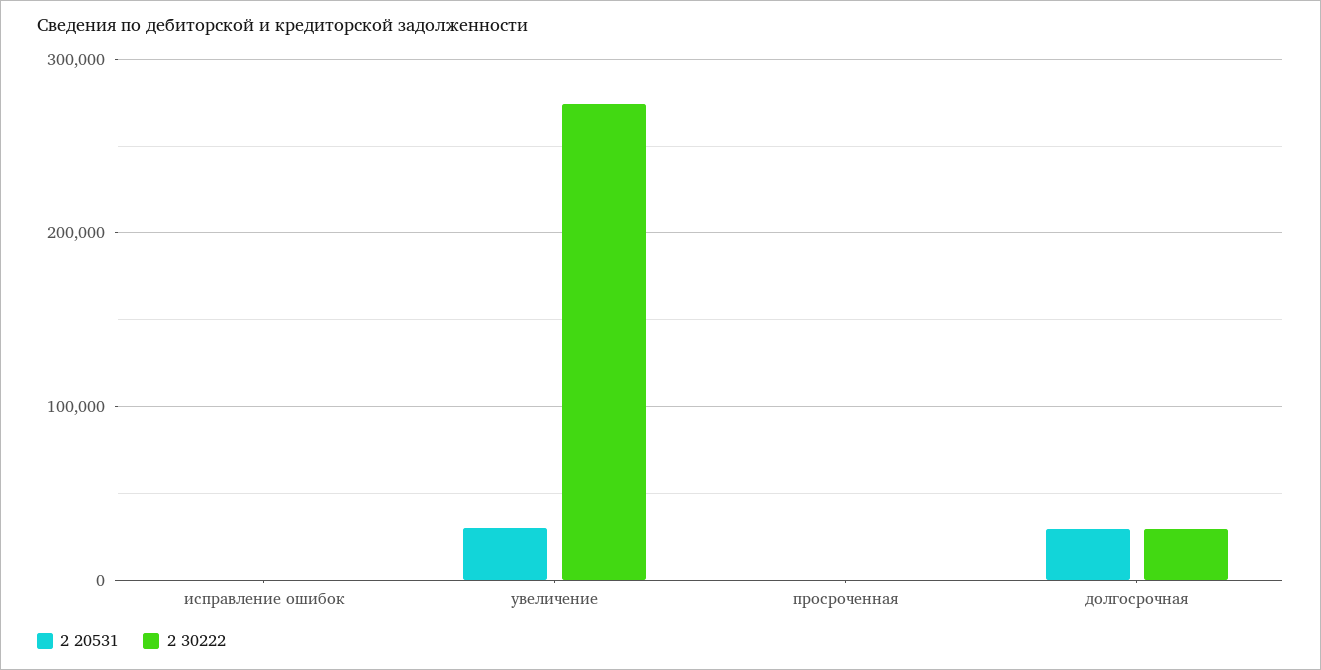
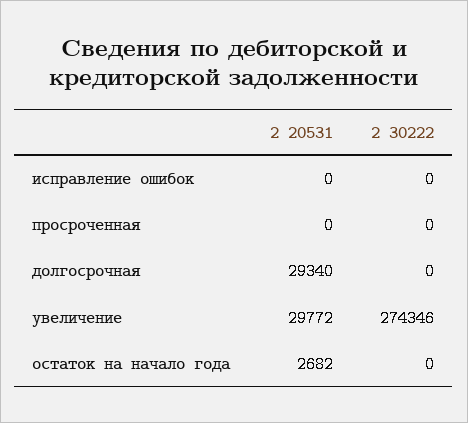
  {
    "2 20531": {
      "исправление ошибок": 0,
      "увеличение": 29772,
      "просроченная": 0,
-     "долгосрочная": 29340
+     "долгосрочная": 29340,
+     "остаток на начало года": 2682
    },
    "2 30222": {
      "исправление ошибок": 0,
      "увеличение": 274346,
      "просроченная": 0,
-     "долгосрочная": 30000
+     "долгосрочная": 0,
+     "остаток на начало года": 0
    }
  }

